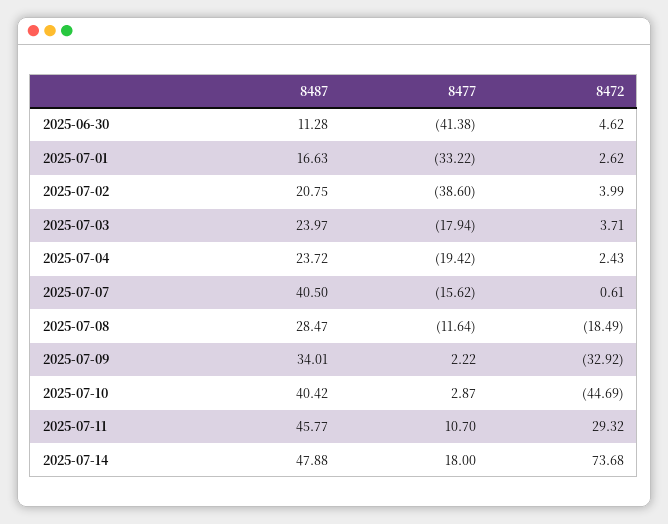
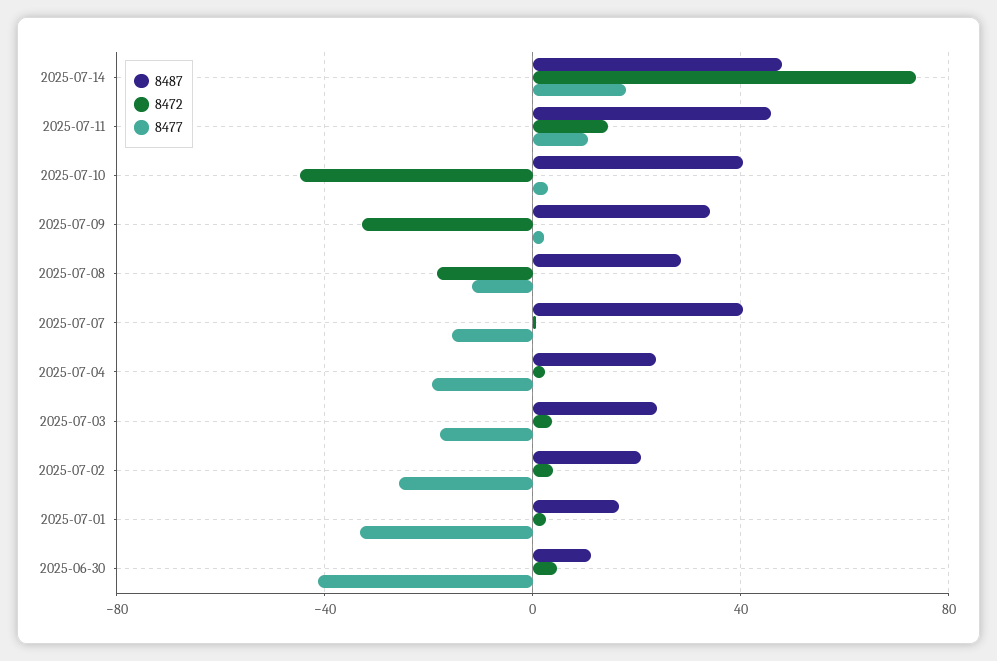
  {
    "8487": {
      "2025-06-30": 11.28,
      "2025-07-01": 16.63,
      "2025-07-02": 20.75,
      "2025-07-03": 23.97,
      "2025-07-04": 23.72,
      "2025-07-07": 40.5,
      "2025-07-08": 28.47,
      "2025-07-09": 34.01,
      "2025-07-10": 40.42,
      "2025-07-11": 45.77,
      "2025-07-14": 47.88
    },
    "8477": {
      "2025-06-30": -41.38,
      "2025-07-01": -33.22,
-     "2025-07-02": -38.6,
+     "2025-07-02": -25,
      "2025-07-03": -17.94,
      "2025-07-04": -19.42,
      "2025-07-07": -15.62,
      "2025-07-08": -11.64,
      "2025-07-09": 2.22,
      "2025-07-10": 2.87,
      "2025-07-11": 10.7,
      "2025-07-14": 18
    },
    "8472": {
      "2025-06-30": 4.62,
      "2025-07-01": 2.62,
      "2025-07-02": 3.99,
      "2025-07-03": 3.71,
      "2025-07-04": 2.43,
      "2025-07-07": 0.61,
      "2025-07-08": -18.49,
      "2025-07-09": -32.92,
      "2025-07-10": -44.69,
-     "2025-07-11": 29.32,
+     "2025-07-11": 15,
      "2025-07-14": 73.68
    }
  }

